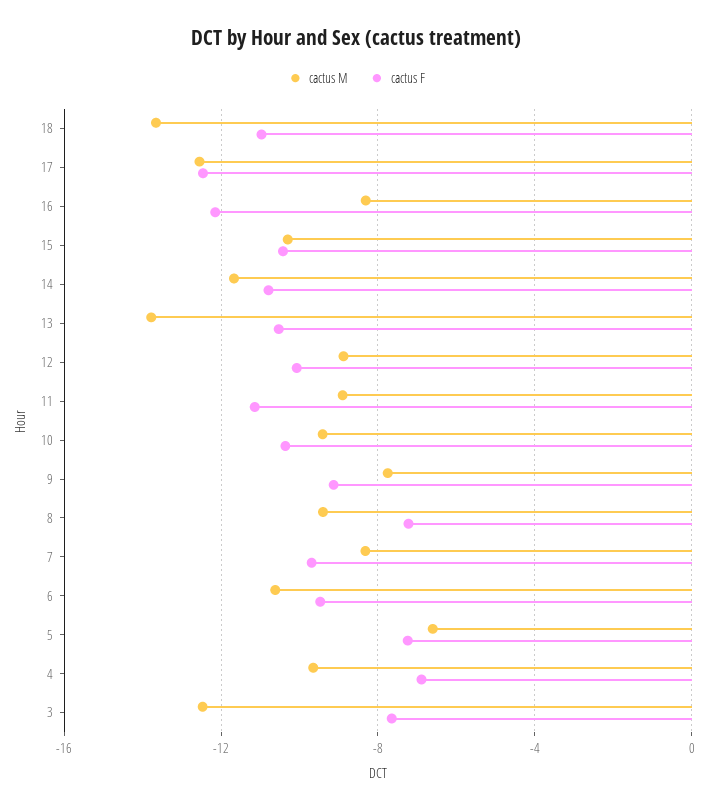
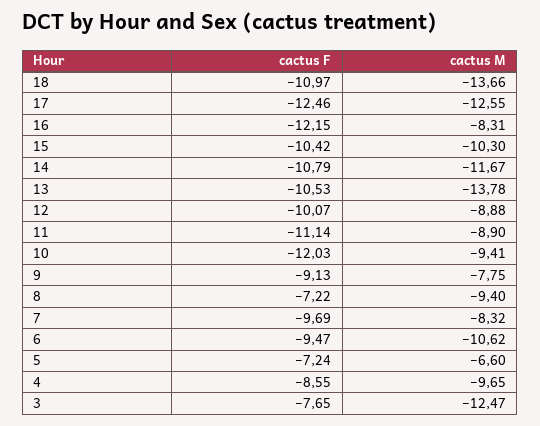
  {
    "cactus M": {
      "18": -13.66,
      "17": -12.55,
      "16": -8.31,
      "15": -10.3,
      "14": -11.67,
      "13": -13.78,
      "12": -8.88,
      "11": -8.9,
      "10": -9.41,
      "9": -7.75,
      "8": -9.4,
      "7": -8.32,
      "6": -10.62,
      "5": -6.6,
      "4": -9.65,
      "3": -12.47
    },
    "cactus F": {
      "18": -10.97,
      "17": -12.46,
      "16": -12.15,
      "15": -10.42,
      "14": -10.79,
      "13": -10.53,
      "12": -10.07,
      "11": -11.14,
-     "10": -10.5,
+     "10": -12.03,
      "9": -9.13,
      "8": -7.22,
      "7": -9.69,
      "6": -9.47,
      "5": -7.24,
-     "4": -7,
+     "4": -8.55,
      "3": -7.65
    }
  }

